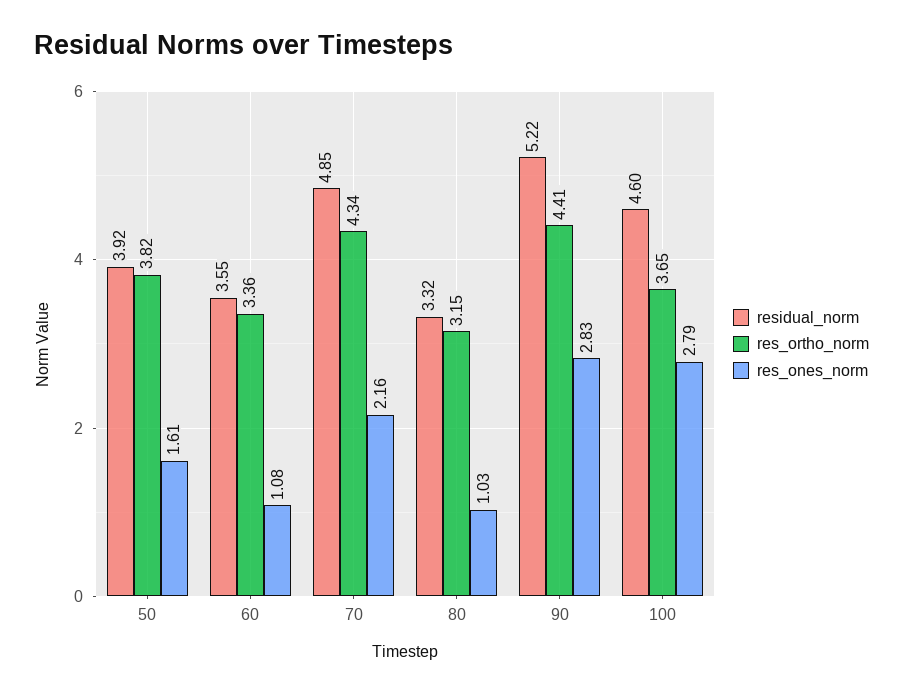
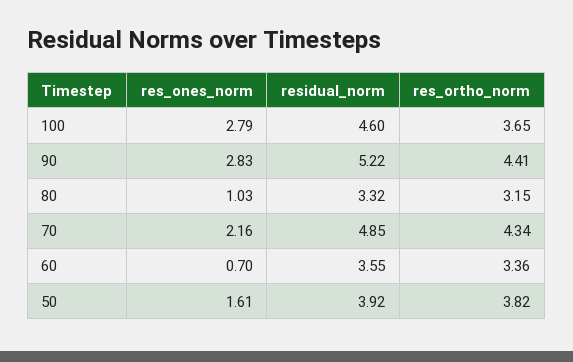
  {
    "residual_norm": {
      "50": 3.92,
      "60": 3.55,
      "70": 4.85,
      "80": 3.32,
      "90": 5.22,
      "100": 4.6
    },
    "res_ortho_norm": {
      "50": 3.82,
      "60": 3.36,
      "70": 4.34,
      "80": 3.15,
      "90": 4.41,
      "100": 3.65
    },
    "res_ones_norm": {
      "50": 1.61,
-     "60": 1.08,
+     "60": 0.7,
      "70": 2.16,
      "80": 1.03,
      "90": 2.83,
      "100": 2.79
    }
  }

